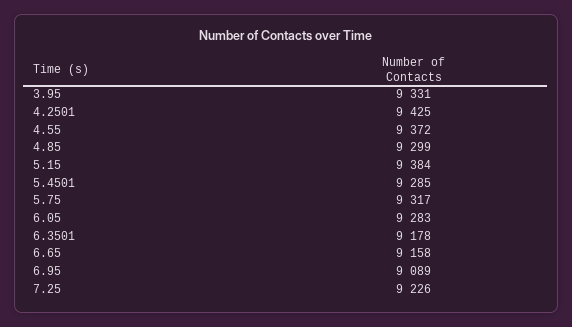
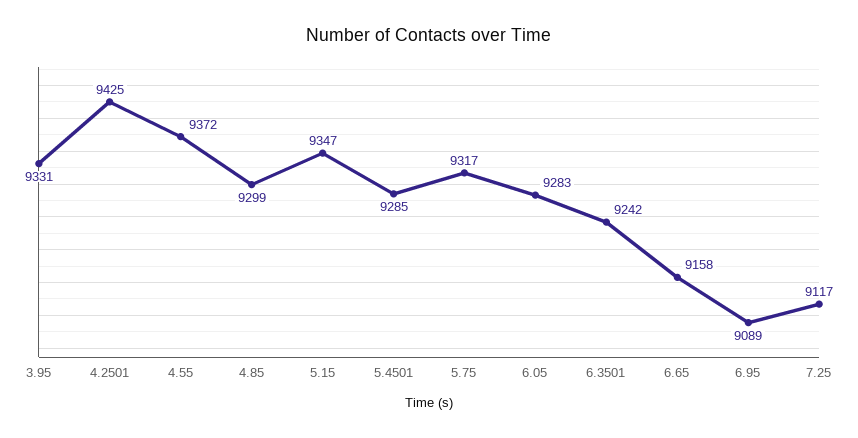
  {
    "3.95": 9331,
    "4.2501": 9425,
    "4.55": 9372,
    "4.85": 9299,
-   "5.15": 9384,
+   "5.15": 9347,
    "5.4501": 9285,
    "5.75": 9317,
    "6.05": 9283,
-   "6.3501": 9178,
+   "6.3501": 9242,
    "6.65": 9158,
    "6.95": 9089,
-   "7.25": 9226
+   "7.25": 9117
  }

